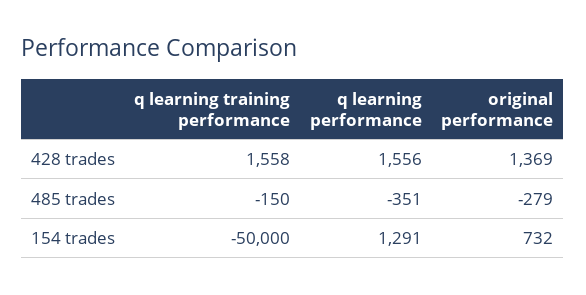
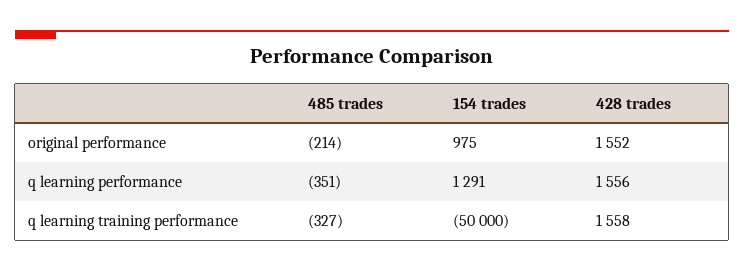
  {
    "q learning training performance": {
      "428 trades": 1558,
-     "485 trades": -150,
+     "485 trades": -327,
      "154 trades": -50000
    },
    "q learning performance": {
      "428 trades": 1556,
      "485 trades": -351,
      "154 trades": 1291
    },
    "original performance": {
-     "428 trades": 1369,
+     "428 trades": 1552,
-     "485 trades": -279,
+     "485 trades": -214,
-     "154 trades": 732
+     "154 trades": 975
    }
  }

